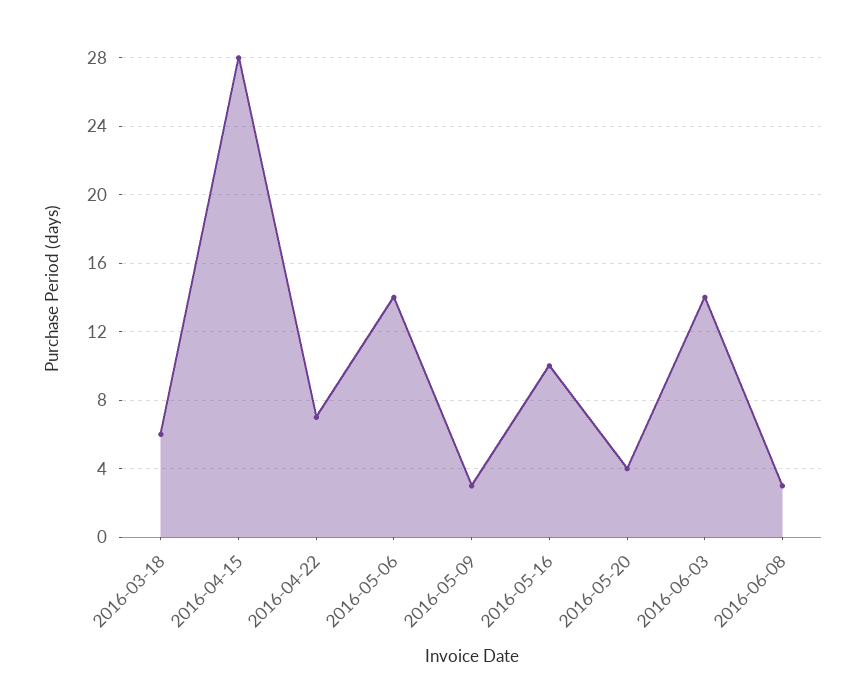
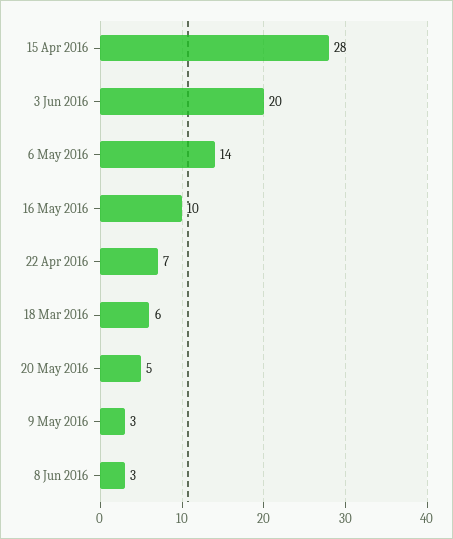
  {
    "2016-03-18": 6,
    "2016-04-15": 28,
    "2016-04-22": 7,
    "2016-05-06": 14,
    "2016-05-09": 3,
    "2016-05-16": 10,
-   "2016-05-20": 4,
+   "2016-05-20": 5,
-   "2016-06-03": 14,
+   "2016-06-03": 20,
    "2016-06-08": 3
  }

